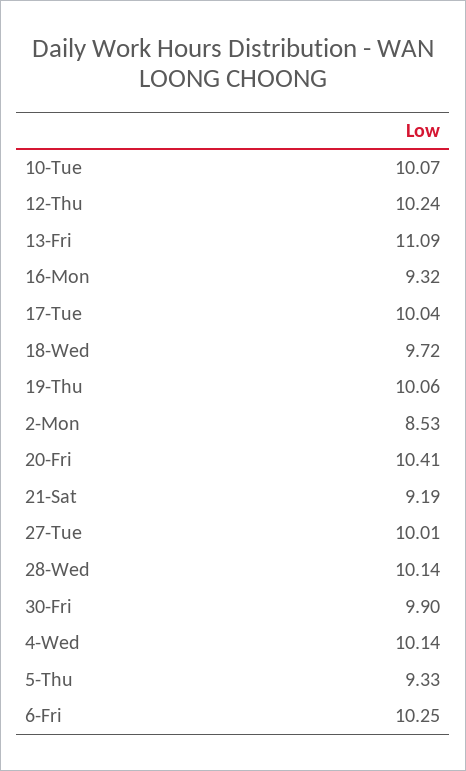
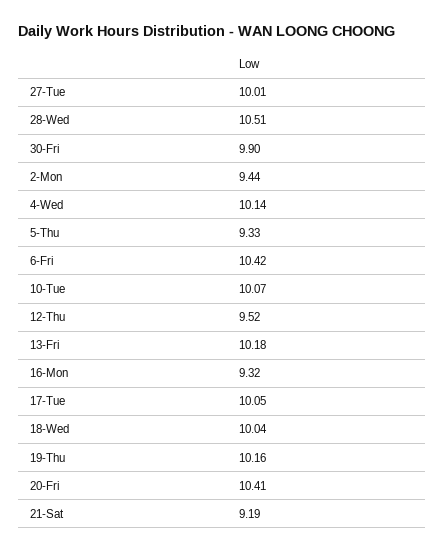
  {
    "10-Tue": 10.07,
-   "12-Thu": 10.24,
+   "12-Thu": 9.52,
-   "13-Fri": 11.09,
+   "13-Fri": 10.18,
    "16-Mon": 9.32,
-   "17-Tue": 10.04,
+   "17-Tue": 10.05,
-   "18-Wed": 9.72,
+   "18-Wed": 10.04,
-   "19-Thu": 10.06,
+   "19-Thu": 10.16,
-   "2-Mon": 8.53,
+   "2-Mon": 9.44,
    "20-Fri": 10.41,
    "21-Sat": 9.19,
    "27-Tue": 10.01,
-   "28-Wed": 10.14,
+   "28-Wed": 10.51,
    "30-Fri": 9.9,
    "4-Wed": 10.14,
    "5-Thu": 9.33,
-   "6-Fri": 10.25
+   "6-Fri": 10.42
  }

